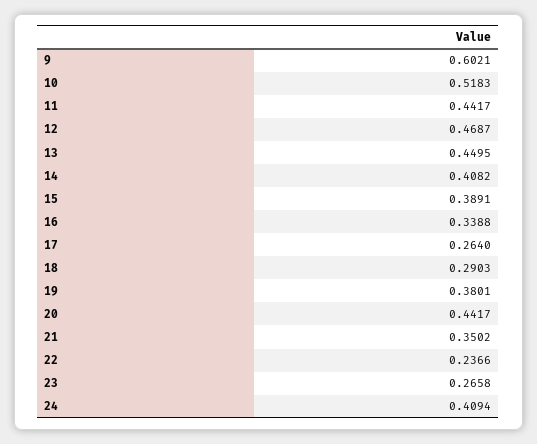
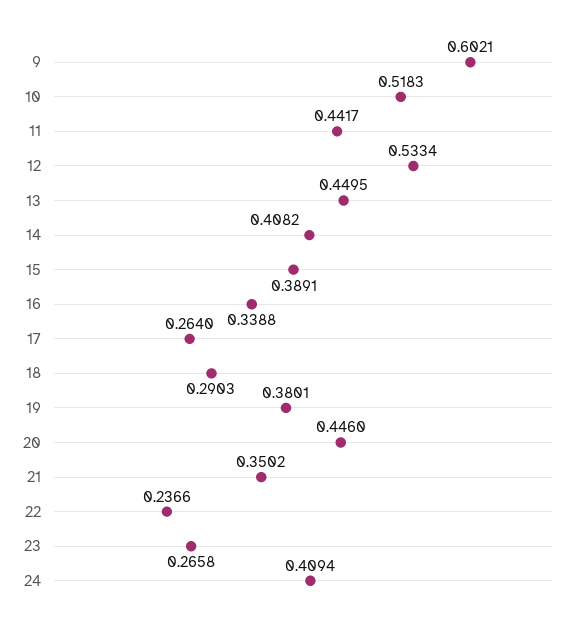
  {
    "9": 0.6021,
    "10": 0.5183,
    "11": 0.4417,
-   "12": 0.4687,
+   "12": 0.5334,
    "13": 0.4495,
    "14": 0.4082,
    "15": 0.3891,
    "16": 0.3388,
    "17": 0.264,
    "18": 0.2903,
    "19": 0.3801,
-   "20": 0.4417,
+   "20": 0.446,
    "21": 0.3502,
    "22": 0.2366,
    "23": 0.2658,
    "24": 0.4094
  }

